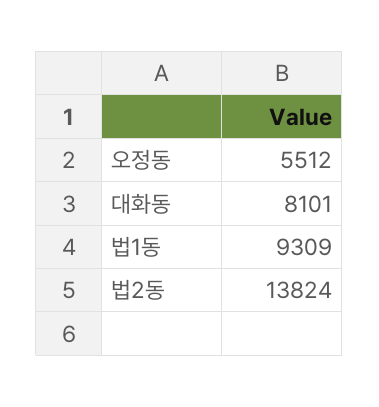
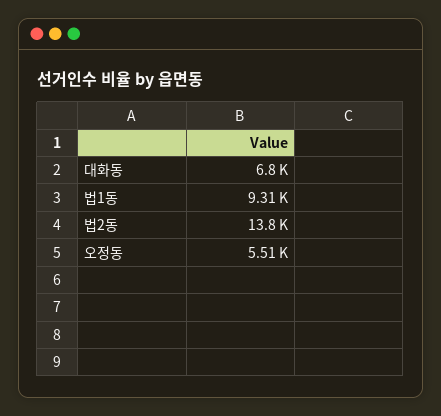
  {
    "오정동": 5512,
-   "대화동": 8101,
+   "대화동": 6800,
    "법1동": 9309,
    "법2동": 13824
  }

